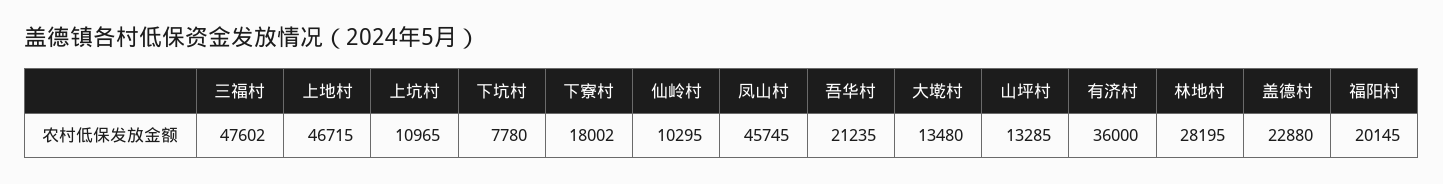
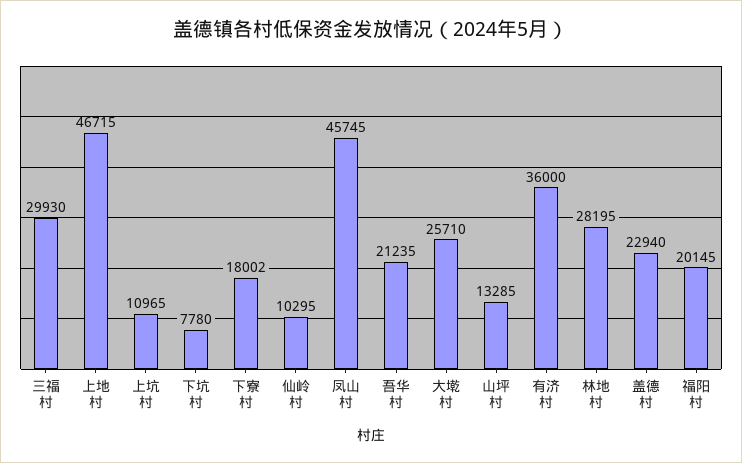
  {
-   "三福村": 47602,
+   "三福村": 29930,
    "上地村": 46715,
    "上坑村": 10965,
    "下坑村": 7780,
    "下寮村": 18002,
    "仙岭村": 10295,
    "凤山村": 45745,
    "吾华村": 21235,
-   "大墘村": 13480,
+   "大墘村": 25710,
    "山坪村": 13285,
    "有济村": 36000,
    "林地村": 28195,
-   "盖德村": 22880,
+   "盖德村": 22940,
    "福阳村": 20145
  }

